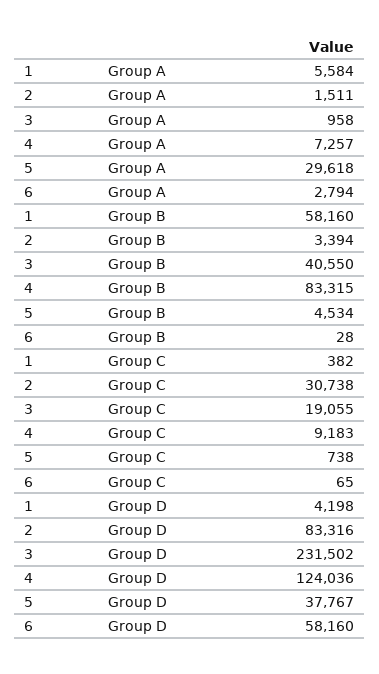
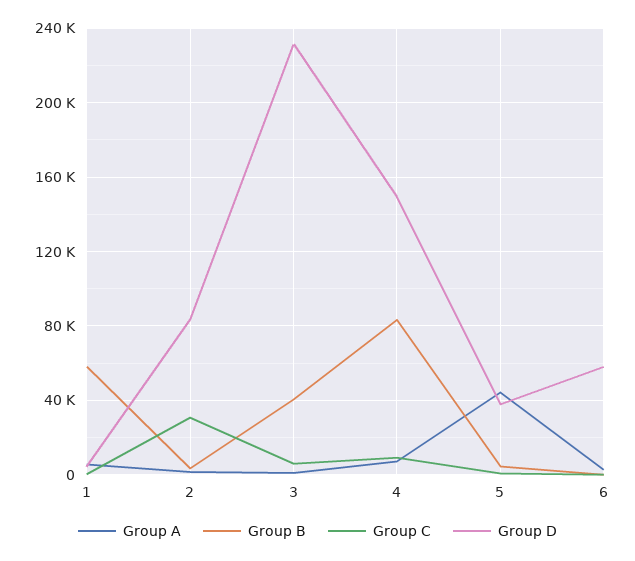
  {
    "Group A": {
      "1": 5584,
      "2": 1511,
      "3": 958,
      "4": 7257,
-     "5": 29618,
+     "5": 45000,
      "6": 2794
    },
    "Group B": {
      "1": 58160,
      "2": 3394,
      "3": 40550,
      "4": 83315,
      "5": 4534,
      "6": 28
    },
    "Group C": {
      "1": 382,
      "2": 30738,
-     "3": 19055,
+     "3": 5000,
      "4": 9183,
      "5": 738,
      "6": 65
    },
    "Group D": {
      "1": 4198,
      "2": 83316,
      "3": 231502,
-     "4": 124036,
+     "4": 150000,
      "5": 37767,
      "6": 58160
    }
  }

